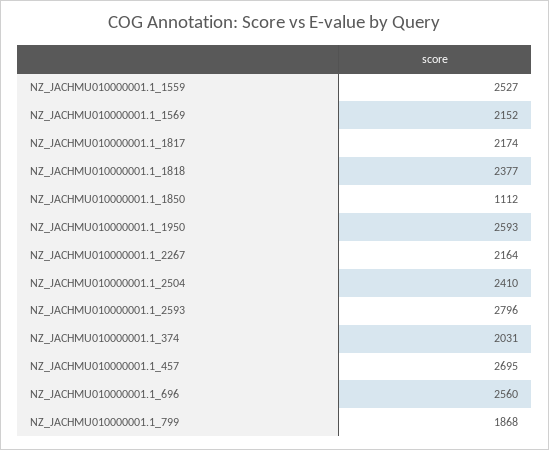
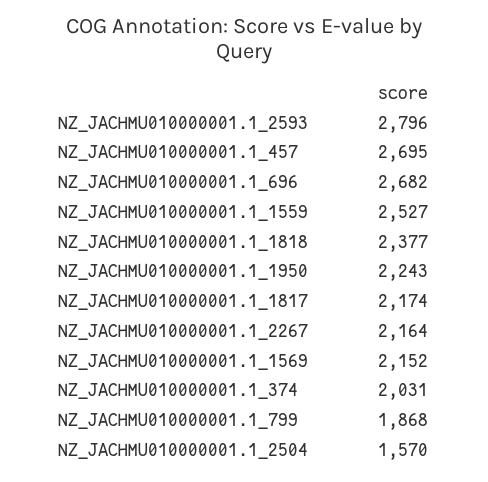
  {
    "NZ_JACHMU010000001.1_1559": 2527,
    "NZ_JACHMU010000001.1_1569": 2152,
    "NZ_JACHMU010000001.1_1817": 2174,
    "NZ_JACHMU010000001.1_1818": 2377,
-   "NZ_JACHMU010000001.1_1850": 1112,
-   "NZ_JACHMU010000001.1_1950": 2593,
+   "NZ_JACHMU010000001.1_1950": 2243,
    "NZ_JACHMU010000001.1_2267": 2164,
-   "NZ_JACHMU010000001.1_2504": 2410,
+   "NZ_JACHMU010000001.1_2504": 1570,
    "NZ_JACHMU010000001.1_2593": 2796,
    "NZ_JACHMU010000001.1_374": 2031,
    "NZ_JACHMU010000001.1_457": 2695,
-   "NZ_JACHMU010000001.1_696": 2560,
+   "NZ_JACHMU010000001.1_696": 2682,
    "NZ_JACHMU010000001.1_799": 1868
  }

